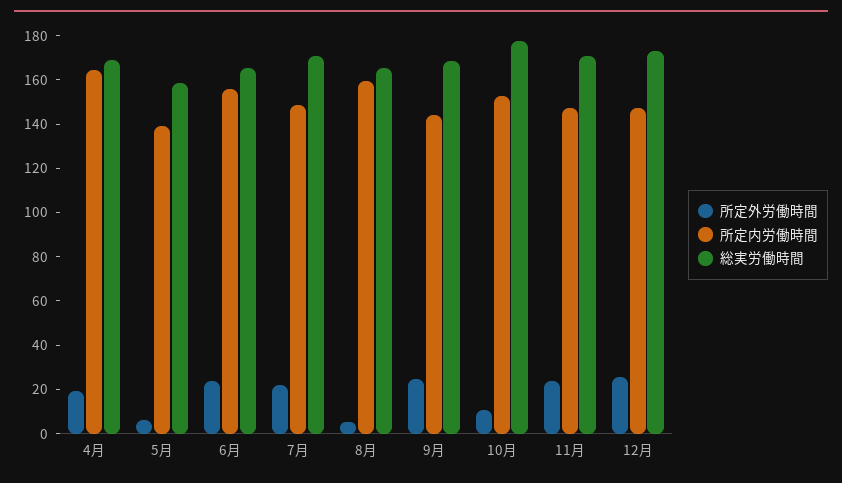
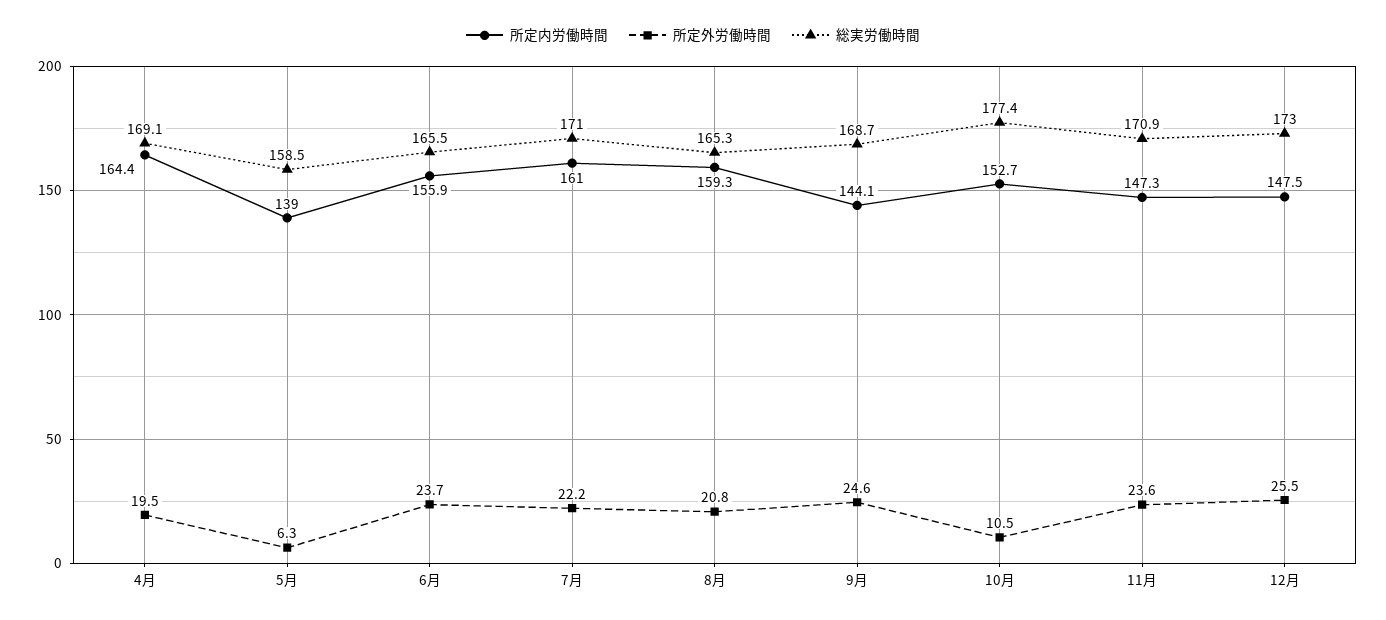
  {
    "所定外労働時間": {
      "4月": 19.5,
      "5月": 6.3,
      "6月": 23.7,
      "7月": 22.2,
-     "8月": 5,
+     "8月": 20.8,
      "9月": 24.6,
      "10月": 10.5,
      "11月": 23.6,
      "12月": 25.5
    },
    "所定内労働時間": {
      "4月": 164.4,
      "5月": 139,
      "6月": 155.9,
-     "7月": 150,
+     "7月": 161,
      "8月": 159.3,
      "9月": 144.1,
      "10月": 152.7,
      "11月": 147.3,
      "12月": 147.5
    },
    "総実労働時間": {
      "4月": 169.1,
      "5月": 158.5,
      "6月": 165.5,
      "7月": 171,
      "8月": 165.3,
      "9月": 168.7,
      "10月": 177.4,
      "11月": 170.9,
      "12月": 173
    }
  }

